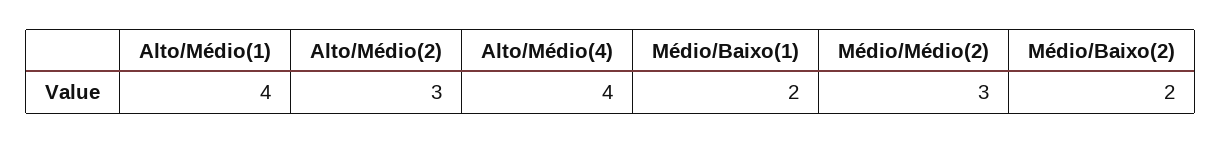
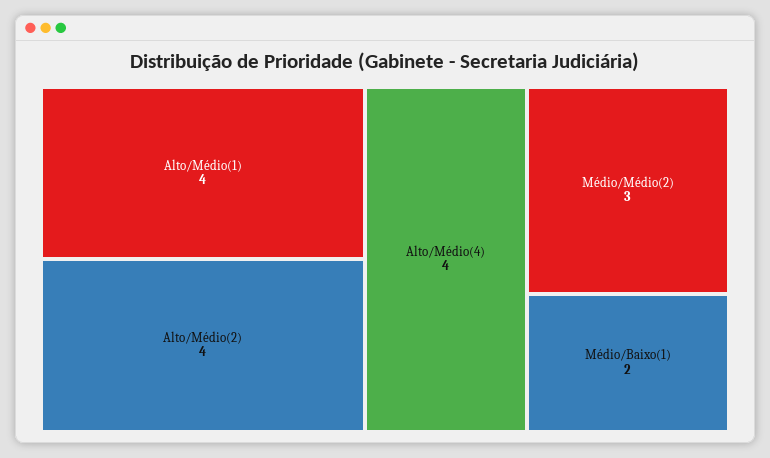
  {
    "Alto/Médio(1)": 4,
-   "Alto/Médio(2)": 3,
+   "Alto/Médio(2)": 4,
    "Alto/Médio(4)": 4,
    "Médio/Baixo(1)": 2,
-   "Médio/Médio(2)": 3,
+   "Médio/Médio(2)": 3
-   "Médio/Baixo(2)": 2
  }

